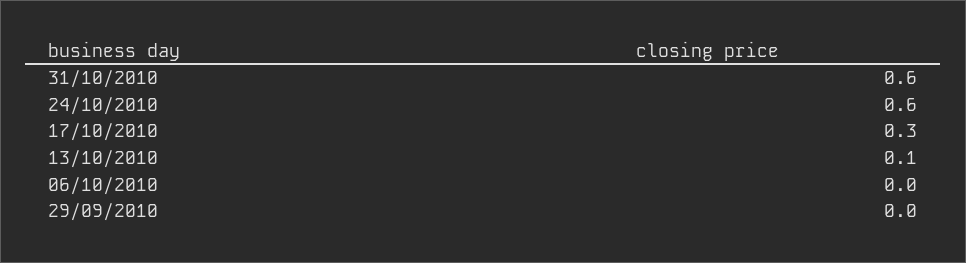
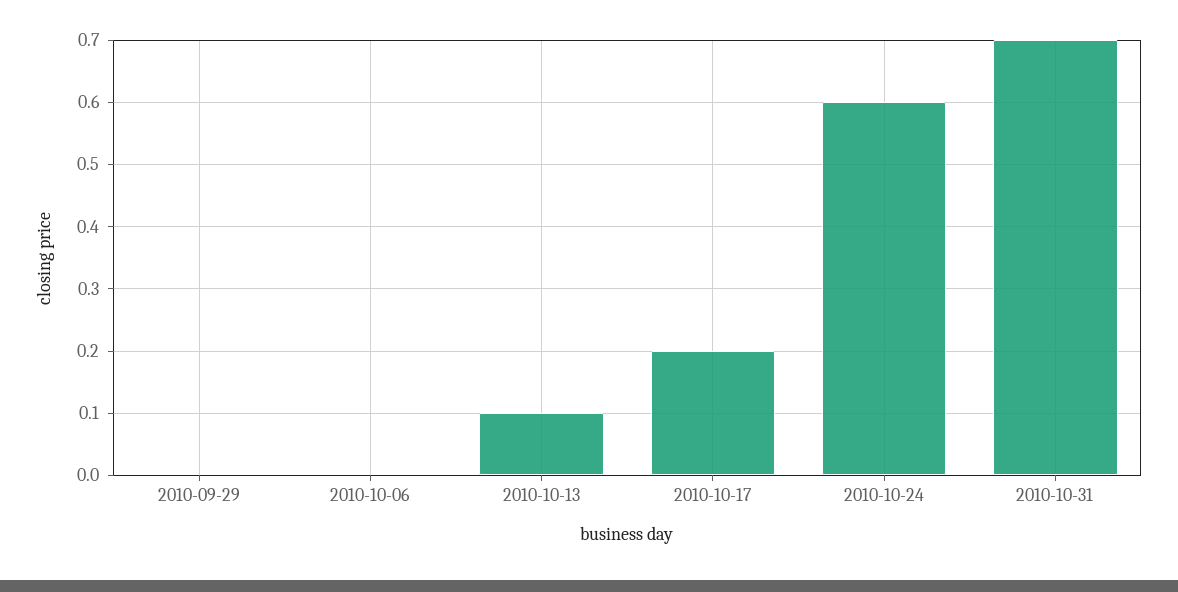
  {
-   "31/10/2010": 0.6,
+   "31/10/2010": 0.7,
    "24/10/2010": 0.6,
-   "17/10/2010": 0.3,
+   "17/10/2010": 0.2,
    "13/10/2010": 0.1,
    "06/10/2010": 0,
    "29/09/2010": 0
  }

